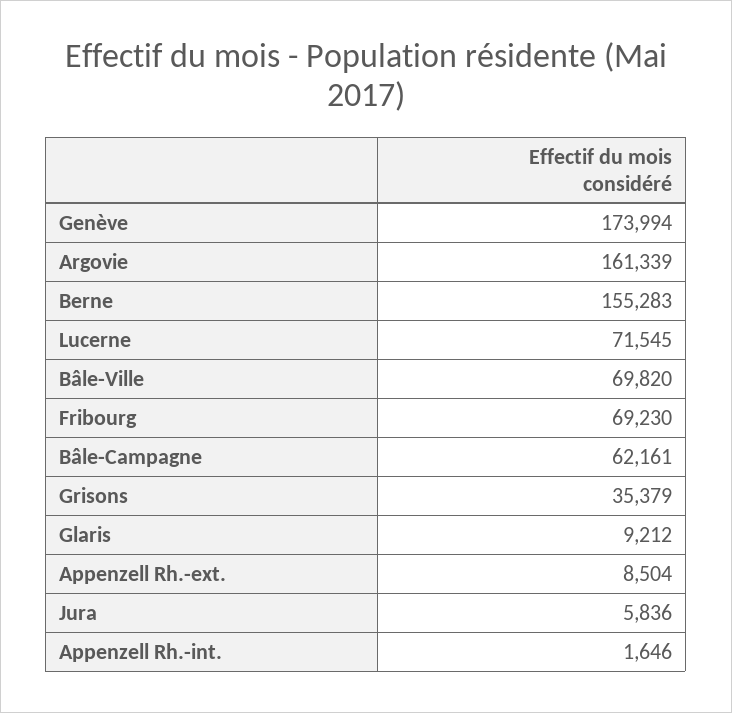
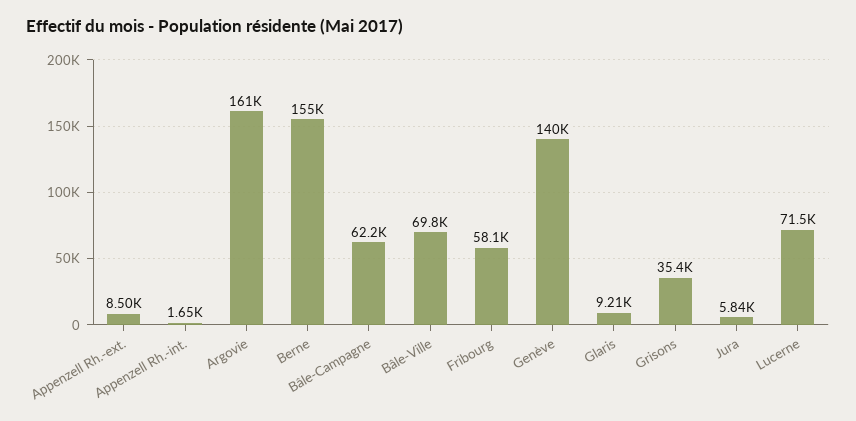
  {
-   "Genève": 173994,
+   "Genève": 140000,
    "Argovie": 161339,
    "Berne": 155283,
    "Lucerne": 71545,
    "Bâle-Ville": 69820,
-   "Fribourg": 69230,
+   "Fribourg": 58100,
    "Bâle-Campagne": 62161,
    "Grisons": 35379,
    "Glaris": 9212,
    "Appenzell Rh.-ext.": 8504,
    "Jura": 5836,
    "Appenzell Rh.-int.": 1646
  }

